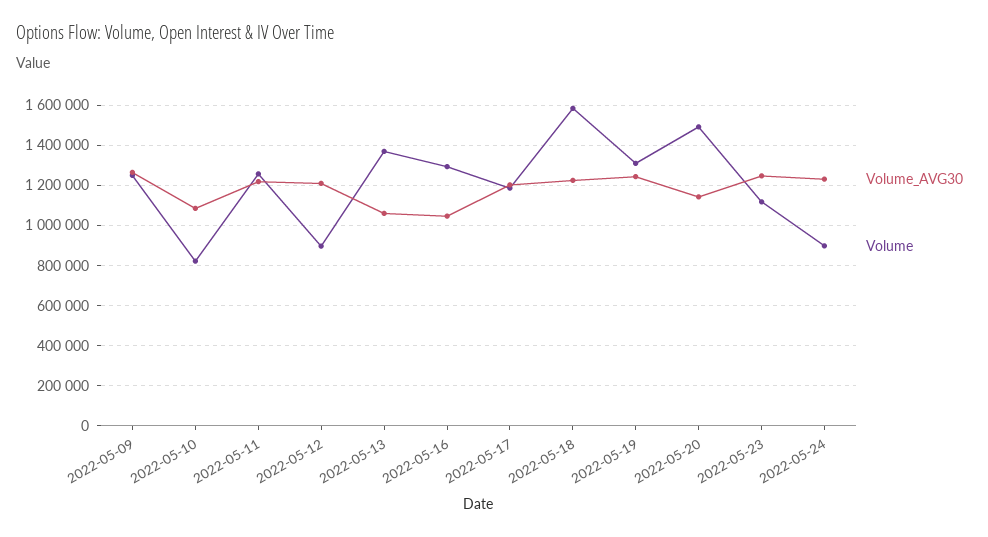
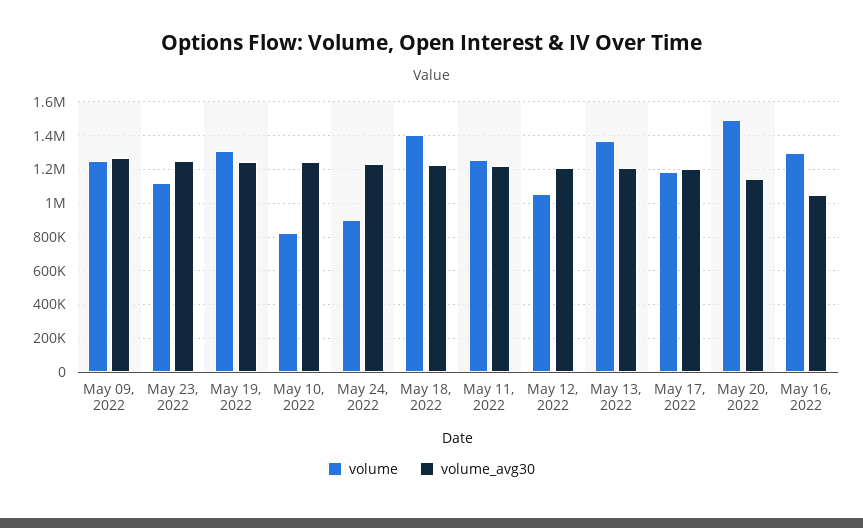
  {
    "Volume_AVG30": {
      "2022-05-09": 1250000,
-     "2022-05-10": 1100000,
+     "2022-05-10": 1250000,
      "2022-05-11": 1200000,
      "2022-05-12": 1200000,
-     "2022-05-13": 1050000,
+     "2022-05-13": 1200000,
      "2022-05-16": 1050000,
      "2022-05-17": 1200000,
      "2022-05-18": 1250000,
      "2022-05-19": 1250000,
      "2022-05-20": 1150000,
      "2022-05-23": 1250000,
      "2022-05-24": 1250000
    },
    "Volume": {
      "2022-05-09": 1250000,
      "2022-05-10": 800000,
      "2022-05-11": 1250000,
-     "2022-05-12": 900000,
+     "2022-05-12": 1050000,
      "2022-05-13": 1350000,
      "2022-05-16": 1300000,
      "2022-05-17": 1200000,
-     "2022-05-18": 1600000,
+     "2022-05-18": 1400000,
      "2022-05-19": 1300000,
      "2022-05-20": 1500000,
      "2022-05-23": 1100000,
      "2022-05-24": 900000
    }
  }

